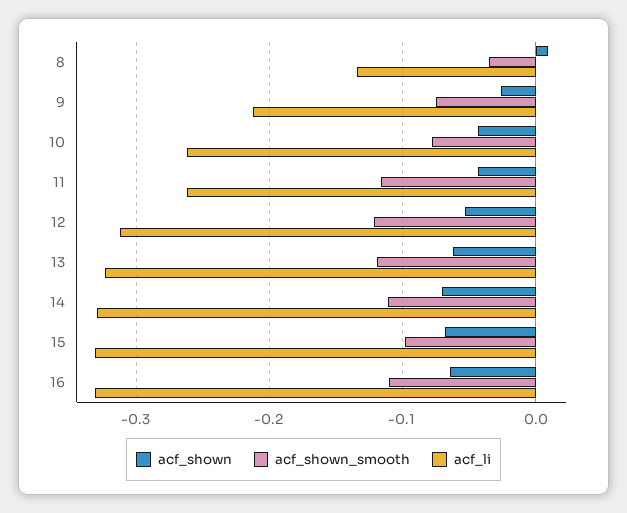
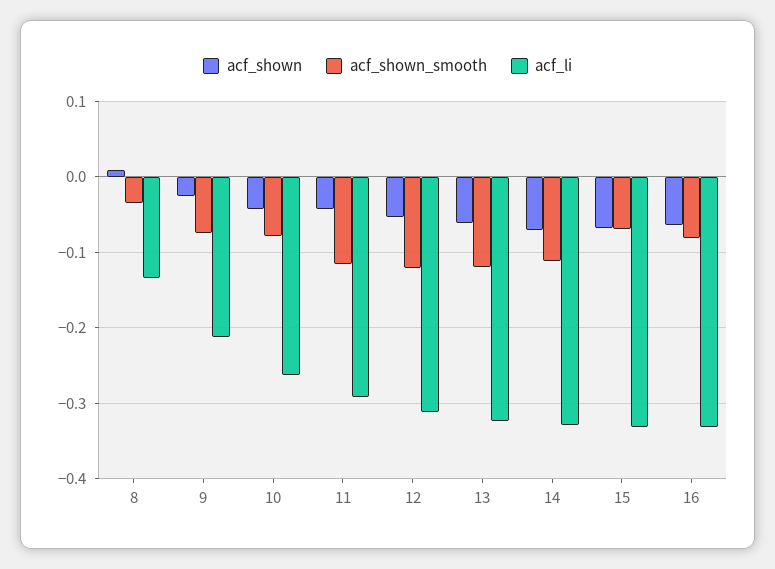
  {
    "acf_shown": {
      "8": 0.01,
      "9": -0.03,
      "10": -0.04,
      "11": -0.04,
      "12": -0.05,
      "13": -0.06,
      "14": -0.07,
      "15": -0.07,
      "16": -0.06
    },
    "acf_shown_smooth": {
      "8": -0.04,
      "9": -0.08,
      "10": -0.08,
      "11": -0.12,
      "12": -0.12,
      "13": -0.12,
      "14": -0.11,
-     "15": -0.1,
+     "15": -0.07,
-     "16": -0.11
+     "16": -0.08
    },
    "acf_li": {
      "8": -0.13,
      "9": -0.21,
      "10": -0.26,
-     "11": -0.26,
+     "11": -0.29,
      "12": -0.31,
      "13": -0.32,
      "14": -0.33,
      "15": -0.33,
      "16": -0.33
    }
  }

